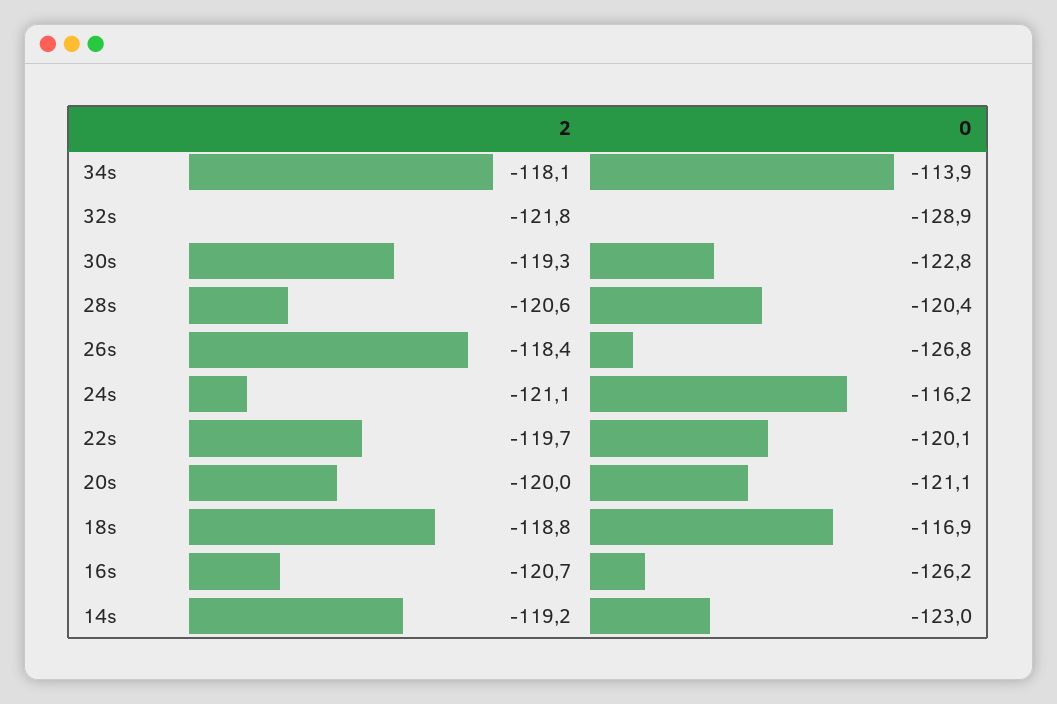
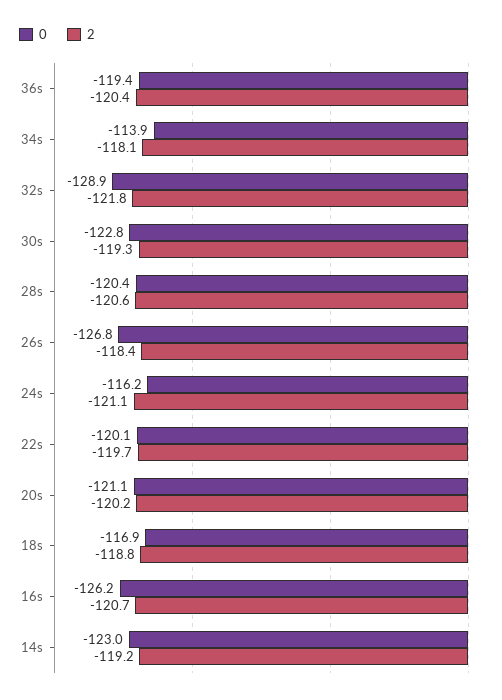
  {
    "2": {
      "34s": -118.1,
      "32s": -121.8,
      "30s": -119.3,
      "28s": -120.6,
      "26s": -118.4,
      "24s": -121.1,
      "22s": -119.7,
-     "20s": -120,
+     "20s": -120.2,
      "18s": -118.8,
      "16s": -120.7,
-     "14s": -119.2
+     "14s": -119.2,
+     "36s": -120.4
    },
    "0": {
      "34s": -113.9,
      "32s": -128.9,
      "30s": -122.8,
      "28s": -120.4,
      "26s": -126.8,
      "24s": -116.2,
      "22s": -120.1,
      "20s": -121.1,
      "18s": -116.9,
      "16s": -126.2,
-     "14s": -123
+     "14s": -123,
+     "36s": -119.4
    }
  }

